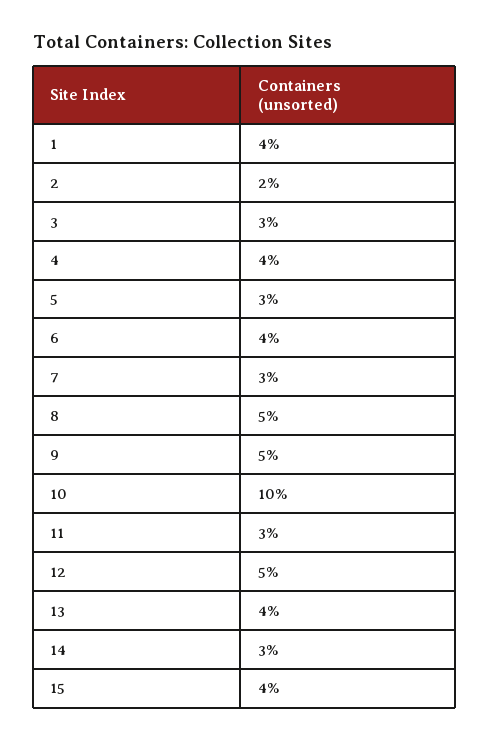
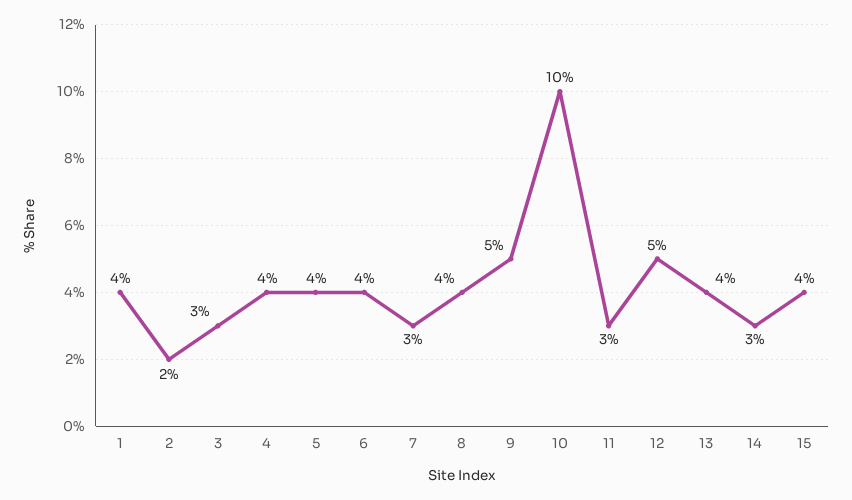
  {
    "1": 4,
    "2": 2,
    "3": 3,
    "4": 4,
-   "5": 3,
+   "5": 4,
    "6": 4,
    "7": 3,
-   "8": 5,
+   "8": 4,
    "9": 5,
    "10": 10,
    "11": 3,
    "12": 5,
    "13": 4,
    "14": 3,
    "15": 4
  }

